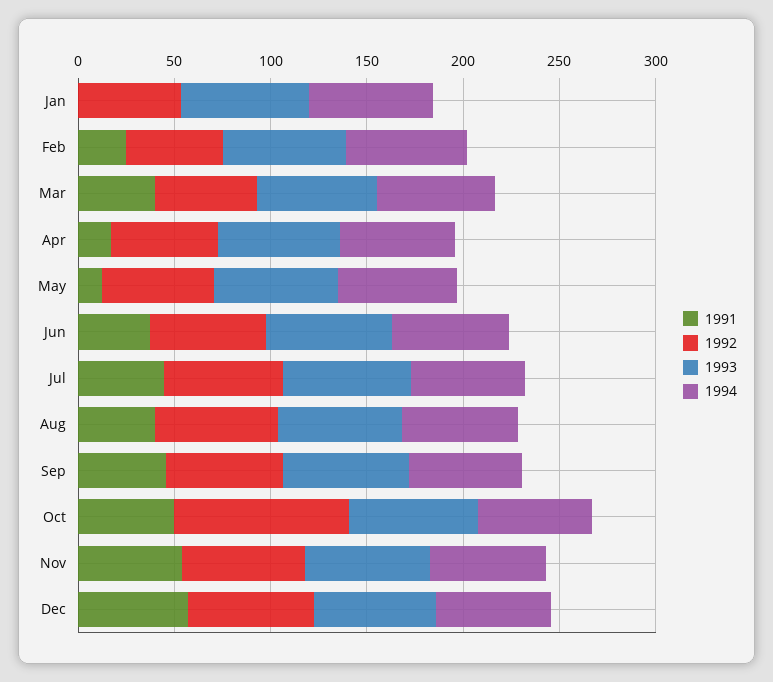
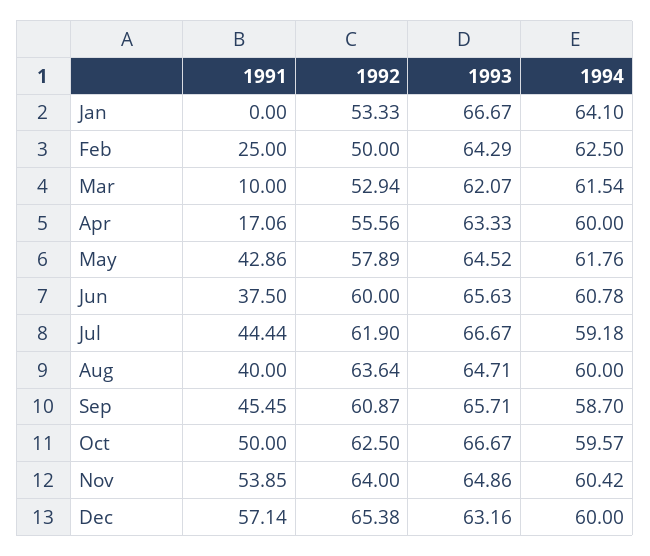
  {
    "1991": {
      "Jan": 0,
      "Feb": 25,
-     "Mar": 40,
+     "Mar": 10,
      "Apr": 17.06,
-     "May": 10,
+     "May": 42.86,
      "Jun": 37.5,
      "Jul": 44.44,
      "Aug": 40,
      "Sep": 45.45,
      "Oct": 50,
      "Nov": 53.85,
      "Dec": 57.14
    },
    "1992": {
      "Jan": 53.33,
      "Feb": 50,
      "Mar": 52.94,
      "Apr": 55.56,
      "May": 57.89,
      "Jun": 60,
      "Jul": 61.9,
      "Aug": 63.64,
      "Sep": 60.87,
-     "Oct": 90,
+     "Oct": 62.5,
      "Nov": 64,
      "Dec": 65.38
    },
    "1993": {
      "Jan": 66.67,
      "Feb": 64.29,
      "Mar": 62.07,
      "Apr": 63.33,
      "May": 64.52,
      "Jun": 65.63,
      "Jul": 66.67,
      "Aug": 64.71,
      "Sep": 65.71,
      "Oct": 66.67,
      "Nov": 64.86,
      "Dec": 63.16
    },
    "1994": {
      "Jan": 64.1,
      "Feb": 62.5,
      "Mar": 61.54,
      "Apr": 60,
      "May": 61.76,
      "Jun": 60.78,
      "Jul": 59.18,
      "Aug": 60,
      "Sep": 58.7,
      "Oct": 59.57,
      "Nov": 60.42,
      "Dec": 60
    }
  }

